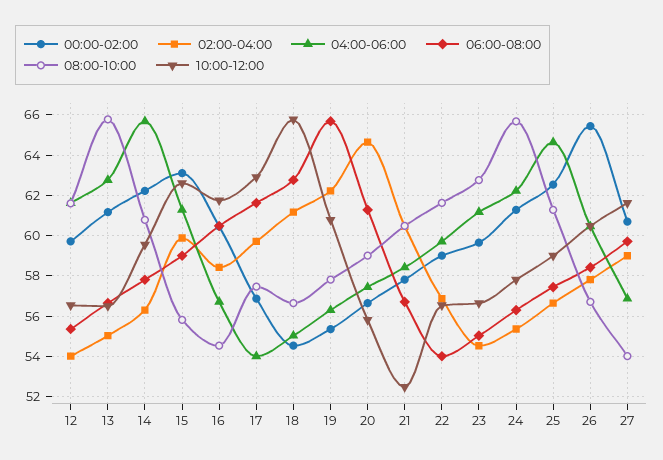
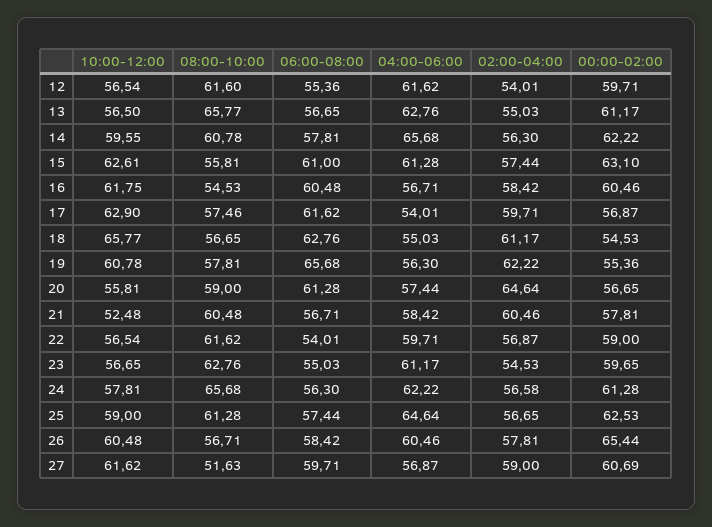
  {
    "00:00-02:00": {
      "12": 59.71,
      "13": 61.17,
      "14": 62.22,
      "15": 63.1,
      "16": 60.46,
      "17": 56.87,
      "18": 54.53,
      "19": 55.36,
      "20": 56.65,
      "21": 57.81,
      "22": 59,
      "23": 59.65,
      "24": 61.28,
      "25": 62.53,
      "26": 65.44,
      "27": 60.69
    },
    "02:00-04:00": {
      "12": 54.01,
      "13": 55.03,
      "14": 56.3,
-     "15": 60,
+     "15": 57.44,
      "16": 58.42,
      "17": 59.71,
      "18": 61.17,
      "19": 62.22,
      "20": 64.64,
      "21": 60.46,
      "22": 56.87,
      "23": 54.53,
-     "24": 55.5,
+     "24": 56.58,
      "25": 56.65,
      "26": 57.81,
      "27": 59
    },
    "04:00-06:00": {
      "12": 61.62,
      "13": 62.76,
      "14": 65.68,
      "15": 61.28,
      "16": 56.71,
      "17": 54.01,
      "18": 55.03,
      "19": 56.3,
      "20": 57.44,
      "21": 58.42,
      "22": 59.71,
      "23": 61.17,
      "24": 62.22,
      "25": 64.64,
      "26": 60.46,
      "27": 56.87
    },
    "06:00-08:00": {
      "12": 55.36,
      "13": 56.65,
      "14": 57.81,
-     "15": 59,
+     "15": 61,
      "16": 60.48,
      "17": 61.62,
      "18": 62.76,
      "19": 65.68,
      "20": 61.28,
      "21": 56.71,
      "22": 54.01,
      "23": 55.03,
      "24": 56.3,
      "25": 57.44,
      "26": 58.42,
      "27": 59.71
    },
    "08:00-10:00": {
      "12": 61.6,
      "13": 65.77,
      "14": 60.78,
      "15": 55.81,
      "16": 54.53,
      "17": 57.46,
      "18": 56.65,
      "19": 57.81,
      "20": 59,
      "21": 60.48,
      "22": 61.62,
      "23": 62.76,
      "24": 65.68,
      "25": 61.28,
      "26": 56.71,
-     "27": 54
+     "27": 51.63
    },
    "10:00-12:00": {
      "12": 56.54,
      "13": 56.5,
      "14": 59.55,
      "15": 62.61,
      "16": 61.75,
      "17": 62.9,
      "18": 65.77,
      "19": 60.78,
      "20": 55.81,
      "21": 52.48,
      "22": 56.54,
      "23": 56.65,
      "24": 57.81,
      "25": 59,
      "26": 60.48,
      "27": 61.62
    }
  }

